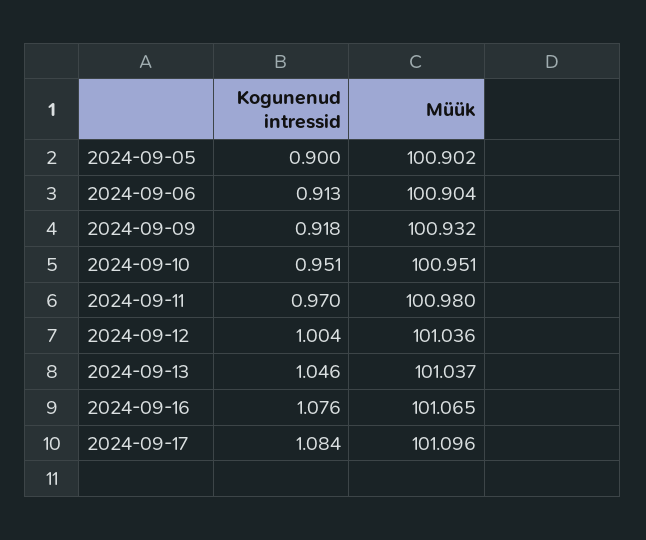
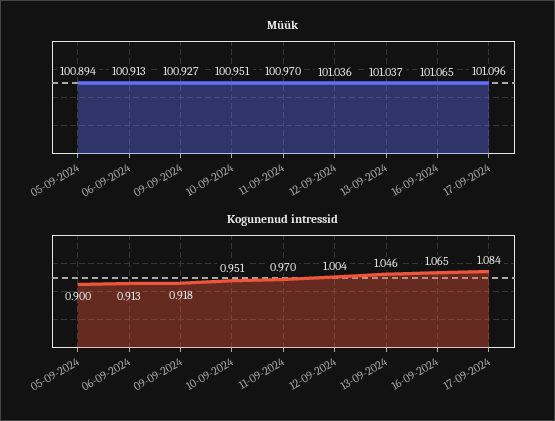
  {
    "Kogunenud intressid": {
      "2024-09-05": 0.9,
      "2024-09-06": 0.913,
      "2024-09-09": 0.918,
      "2024-09-10": 0.951,
      "2024-09-11": 0.97,
      "2024-09-12": 1.004,
      "2024-09-13": 1.046,
-     "2024-09-16": 1.076,
+     "2024-09-16": 1.065,
      "2024-09-17": 1.084
    },
    "Müük": {
-     "2024-09-05": 100.902,
+     "2024-09-05": 100.894,
-     "2024-09-06": 100.904,
+     "2024-09-06": 100.913,
-     "2024-09-09": 100.932,
+     "2024-09-09": 100.927,
      "2024-09-10": 100.951,
-     "2024-09-11": 100.98,
+     "2024-09-11": 100.97,
      "2024-09-12": 101.036,
      "2024-09-13": 101.037,
      "2024-09-16": 101.065,
      "2024-09-17": 101.096
    }
  }

